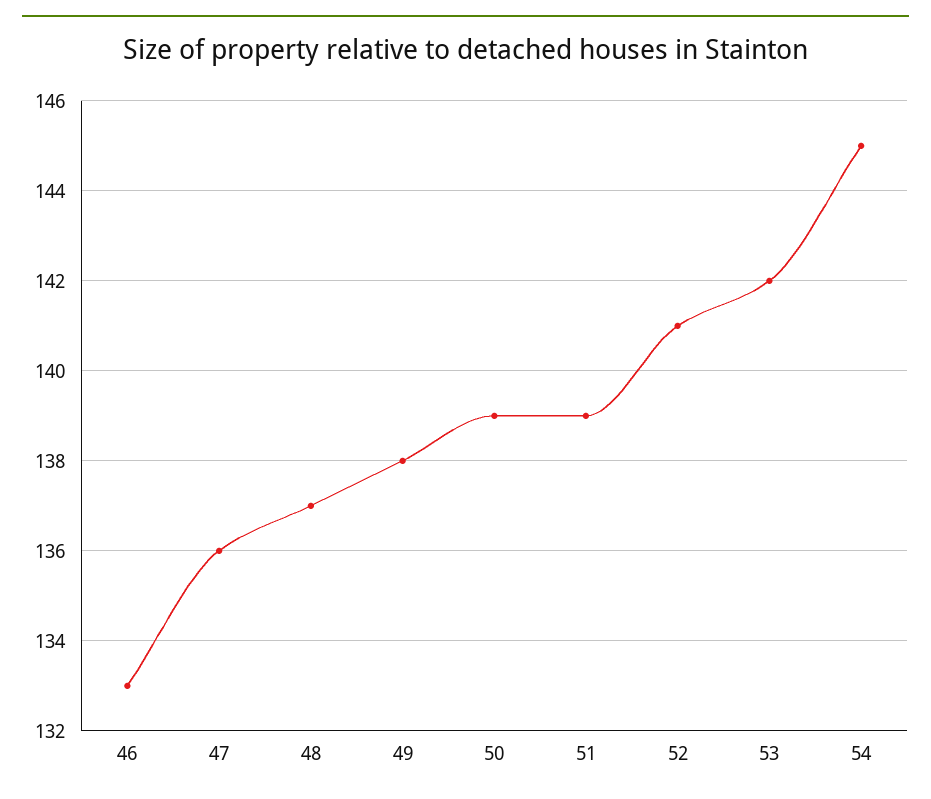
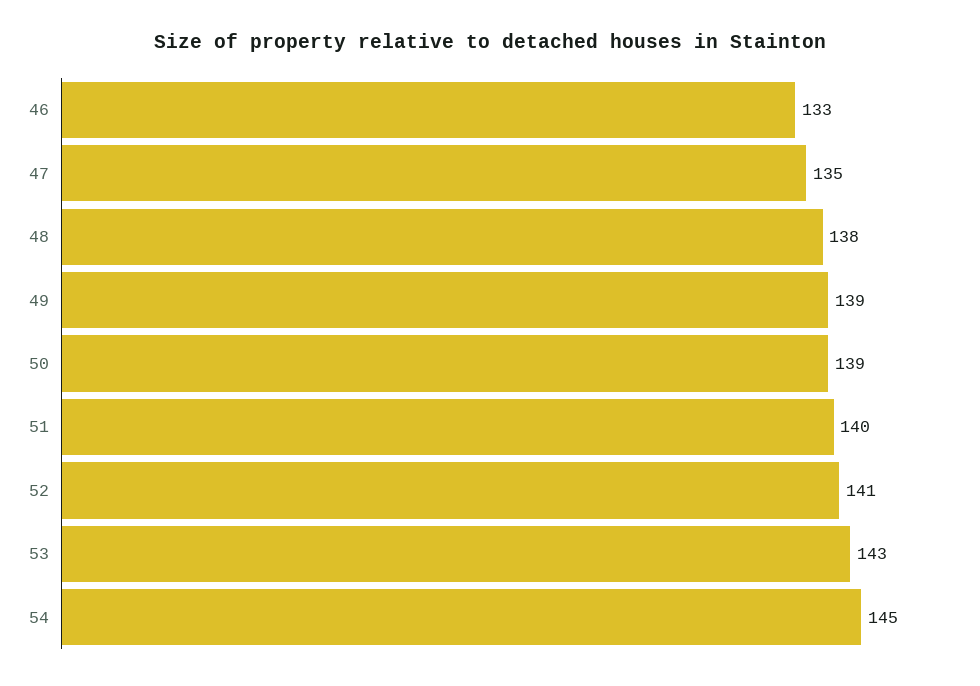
  {
    "46": 133,
-   "47": 136,
+   "47": 135,
-   "48": 137,
+   "48": 138,
-   "49": 138,
+   "49": 139,
    "50": 139,
-   "51": 139,
+   "51": 140,
    "52": 141,
-   "53": 142,
+   "53": 143,
    "54": 145
  }

